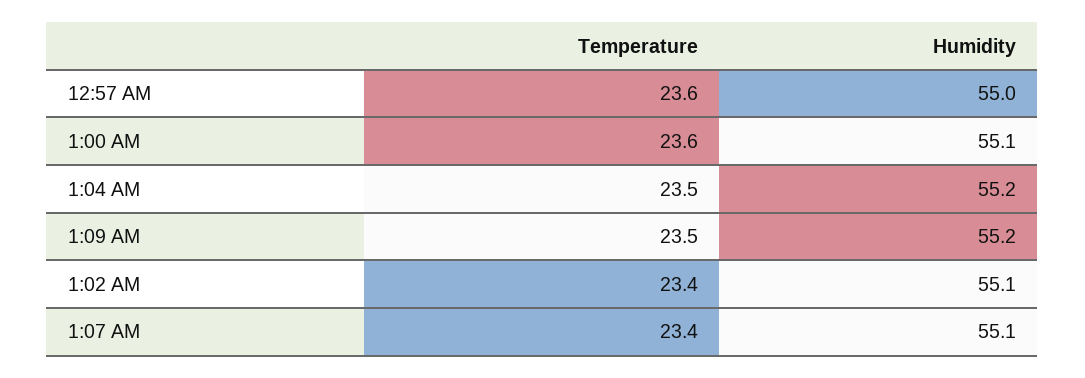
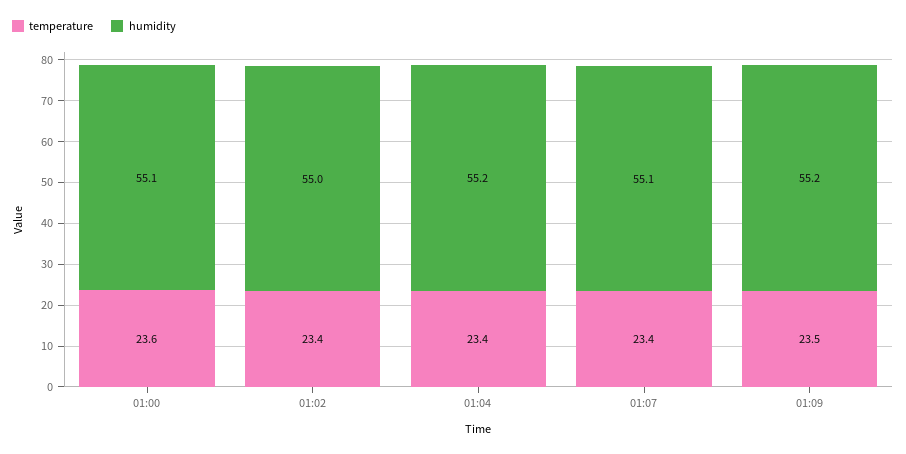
  {
    "Temperature": {
-     "12:57 AM": 23.6,
      "1:00 AM": 23.6,
-     "1:04 AM": 23.5,
+     "1:04 AM": 23.4,
      "1:09 AM": 23.5,
      "1:02 AM": 23.4,
      "1:07 AM": 23.4
    },
    "Humidity": {
-     "12:57 AM": 55,
      "1:00 AM": 55.1,
      "1:04 AM": 55.2,
      "1:09 AM": 55.2,
-     "1:02 AM": 55.1,
+     "1:02 AM": 55,
      "1:07 AM": 55.1
    }
  }

